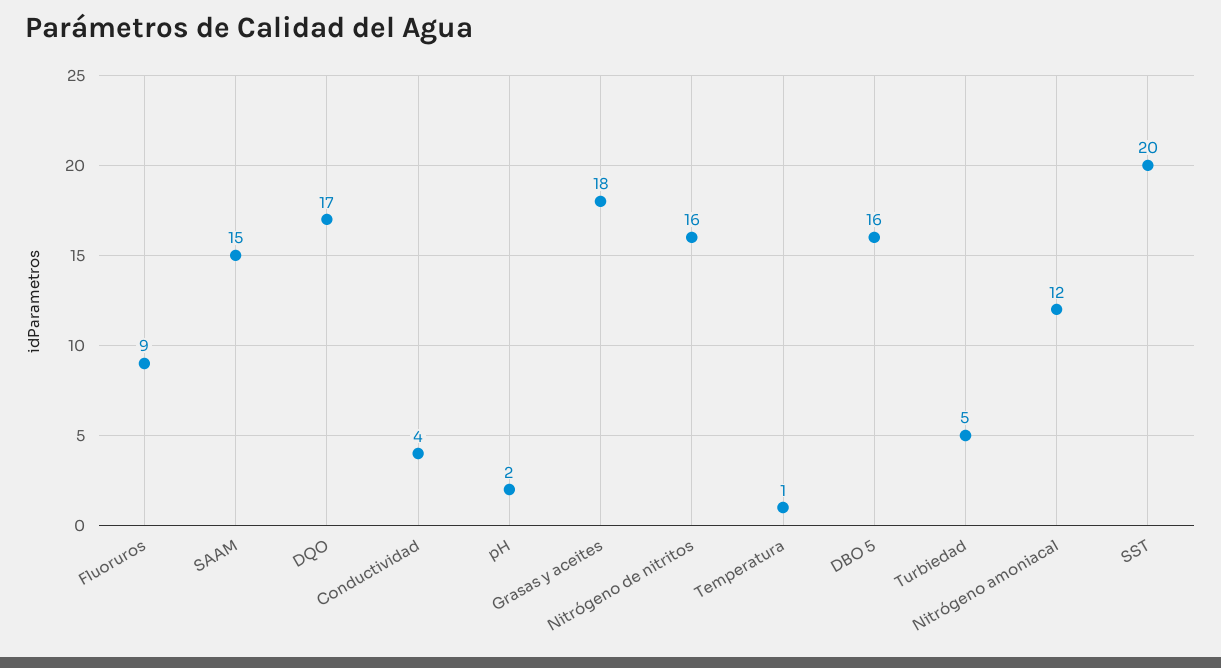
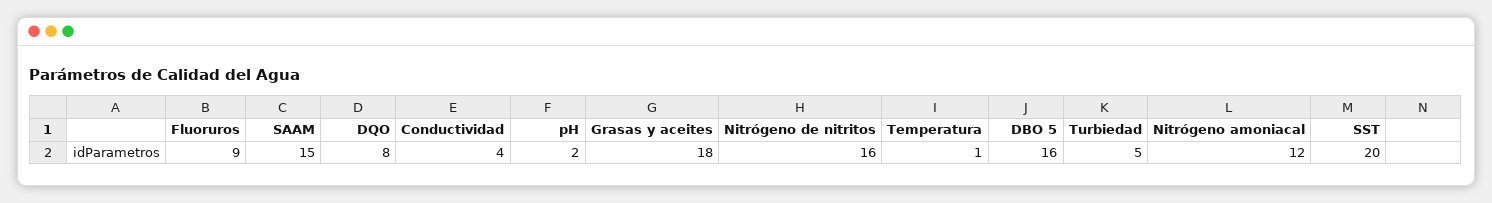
  {
    "Fluoruros": 9,
    "SAAM": 15,
-   "DQO": 17,
+   "DQO": 8,
    "Conductividad": 4,
    "pH": 2,
    "Grasas y aceites": 18,
    "Nitrógeno de nitritos": 16,
    "Temperatura": 1,
    "DBO 5": 16,
    "Turbiedad": 5,
    "Nitrógeno amoniacal": 12,
    "SST": 20
  }

